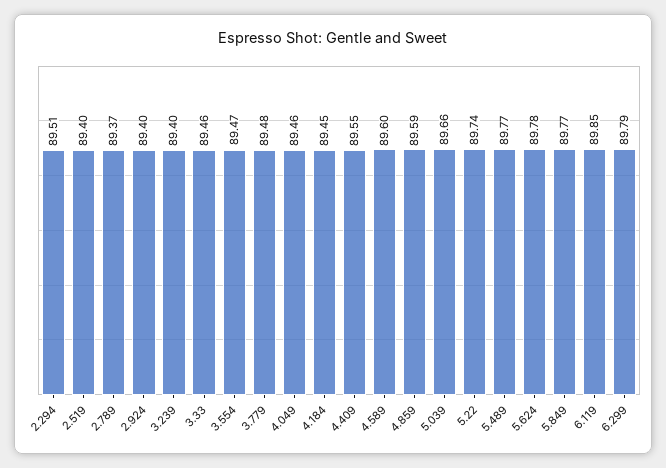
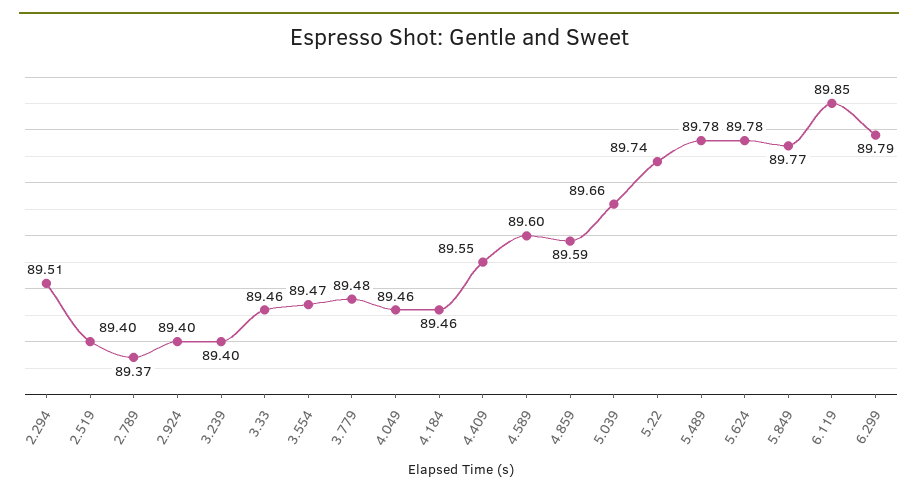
  {
    "2.294": 89.51,
    "2.519": 89.4,
    "2.789": 89.37,
    "2.924": 89.4,
    "3.239": 89.4,
    "3.33": 89.46,
    "3.554": 89.47,
    "3.779": 89.48,
    "4.049": 89.46,
-   "4.184": 89.45,
+   "4.184": 89.46,
    "4.409": 89.55,
    "4.589": 89.6,
    "4.859": 89.59,
    "5.039": 89.66,
    "5.22": 89.74,
-   "5.489": 89.77,
+   "5.489": 89.78,
    "5.624": 89.78,
    "5.849": 89.77,
    "6.119": 89.85,
    "6.299": 89.79
  }

